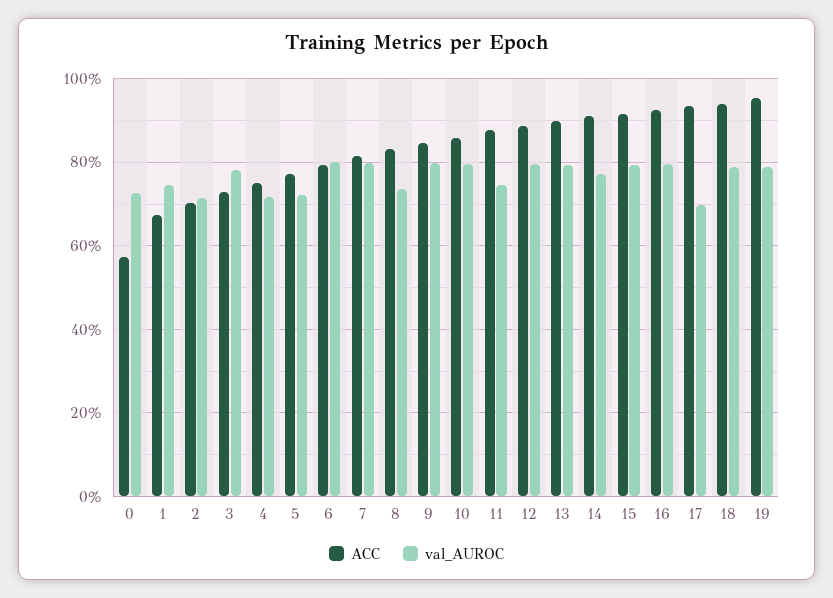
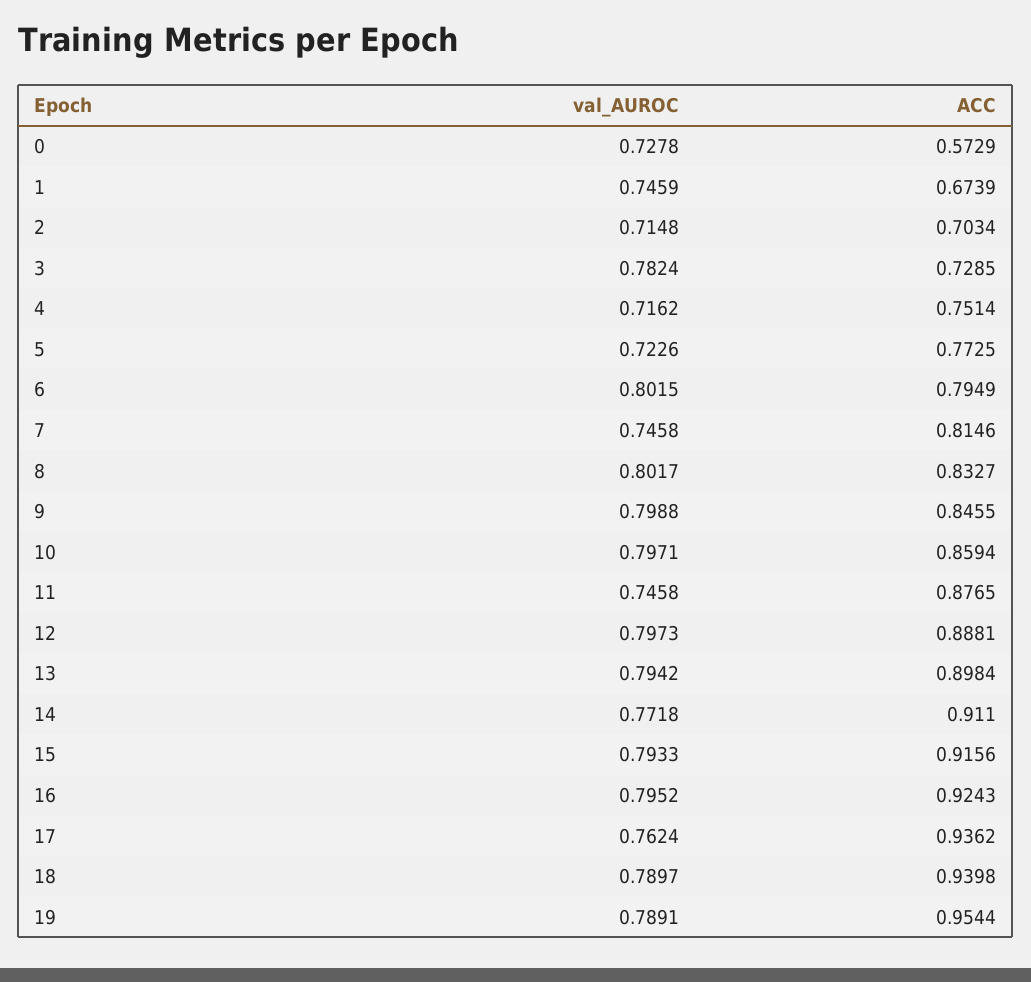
  {
    "ACC": {
      "0": 0.5729,
      "1": 0.6739,
      "2": 0.7034,
      "3": 0.7285,
      "4": 0.7514,
      "5": 0.7725,
      "6": 0.7949,
      "7": 0.8146,
      "8": 0.8327,
      "9": 0.8455,
      "10": 0.8594,
      "11": 0.8765,
      "12": 0.8881,
      "13": 0.8984,
      "14": 0.911,
      "15": 0.9156,
      "16": 0.9243,
      "17": 0.9362,
      "18": 0.9398,
      "19": 0.9544
    },
    "val_AUROC": {
      "0": 0.7278,
      "1": 0.7459,
      "2": 0.7148,
      "3": 0.7824,
      "4": 0.7162,
      "5": 0.7226,
      "6": 0.8015,
-     "7": 0.8,
+     "7": 0.7458,
-     "8": 0.74,
+     "8": 0.8017,
      "9": 0.7988,
      "10": 0.7971,
      "11": 0.7458,
      "12": 0.7973,
      "13": 0.7942,
      "14": 0.7718,
      "15": 0.7933,
      "16": 0.7952,
-     "17": 0.7,
+     "17": 0.7624,
      "18": 0.7897,
      "19": 0.7891
    }
  }

